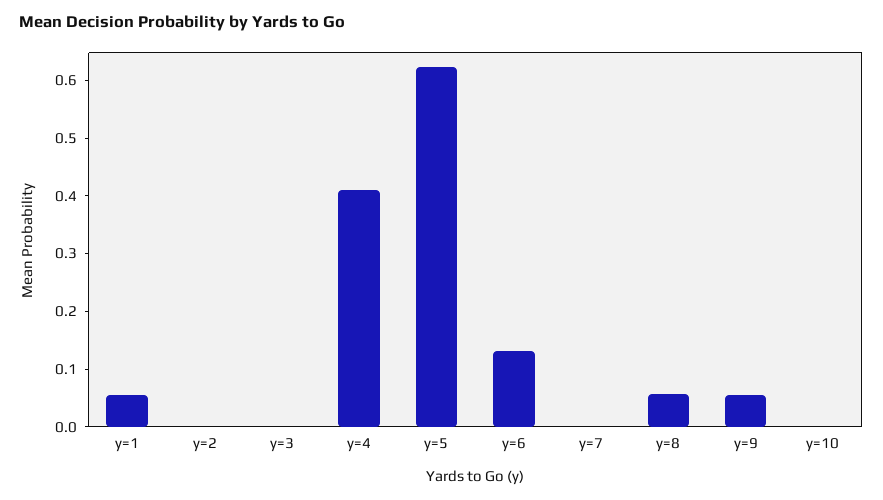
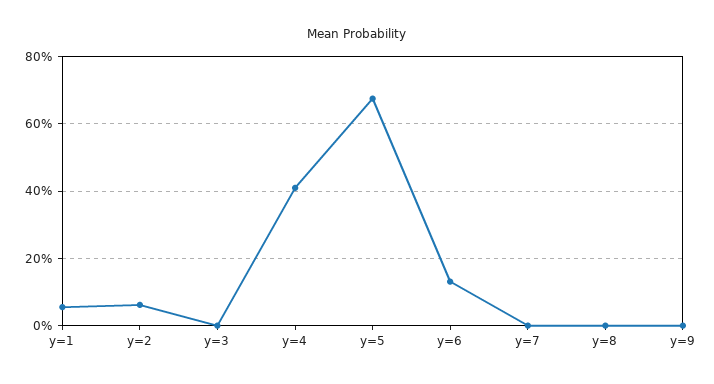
  {
    "y=1": 0.06,
-   "y=2": 0,
+   "y=2": 0.06,
    "y=3": 0,
    "y=4": 0.4,
-   "y=5": 0.62,
+   "y=5": 0.68,
    "y=6": 0.14,
    "y=7": 0,
-   "y=8": 0.06,
+   "y=8": 0,
-   "y=9": 0.06,
+   "y=9": 0
-   "y=10": 0
  }

